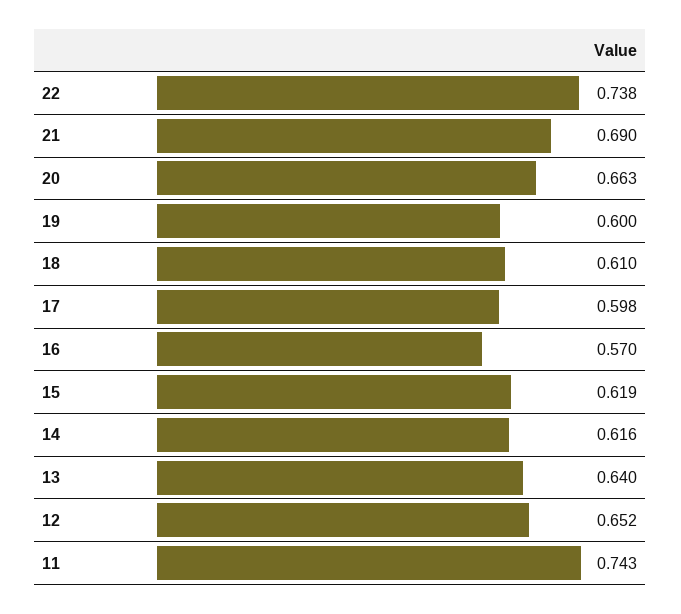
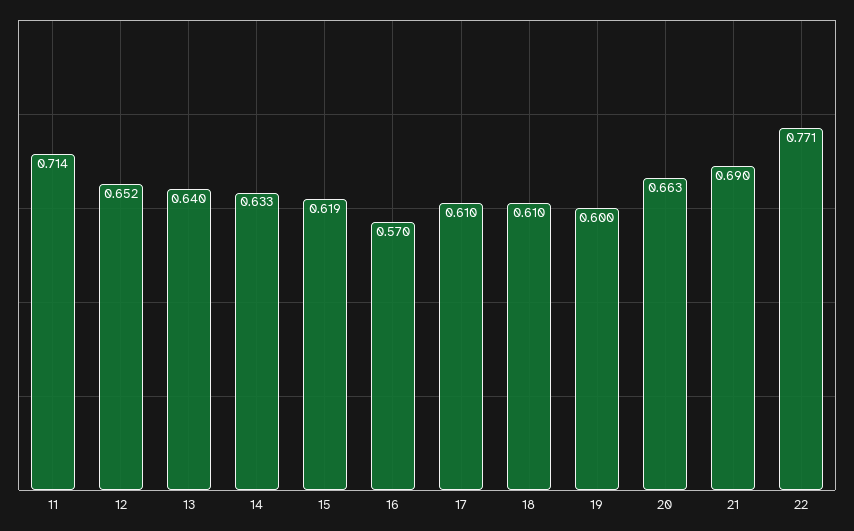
  {
-   "22": 0.738,
+   "22": 0.771,
    "21": 0.69,
    "20": 0.663,
    "19": 0.6,
    "18": 0.61,
-   "17": 0.598,
+   "17": 0.61,
    "16": 0.57,
    "15": 0.619,
-   "14": 0.616,
+   "14": 0.633,
    "13": 0.64,
    "12": 0.652,
-   "11": 0.743
+   "11": 0.714
  }

